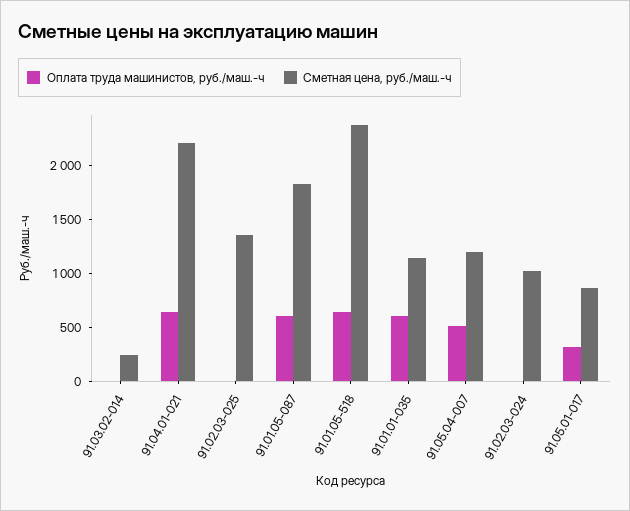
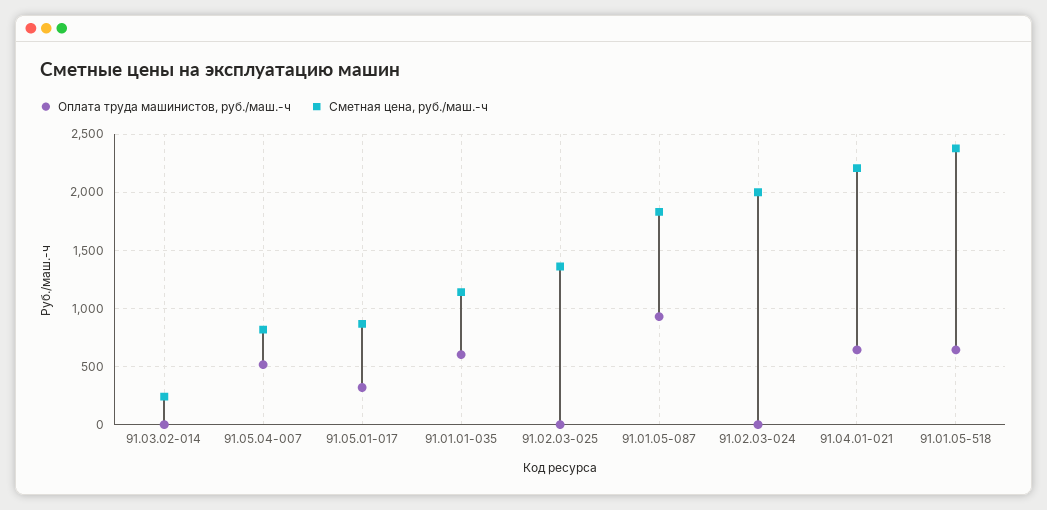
  {
    "Оплата труда машинистов, руб./маш.-ч": {
      "91.03.02-014": 0,
      "91.04.01-021": 600,
      "91.02.03-025": 0,
-     "91.01.05-087": 600,
+     "91.01.05-087": 900,
      "91.01.05-518": 600,
      "91.01.01-035": 600,
      "91.05.04-007": 500,
      "91.02.03-024": 0,
      "91.05.01-017": 300
    },
    "Сметная цена, руб./маш.-ч": {
      "91.03.02-014": 200,
      "91.04.01-021": 2200,
      "91.02.03-025": 1400,
      "91.01.05-087": 1800,
      "91.01.05-518": 2400,
      "91.01.01-035": 1100,
-     "91.05.04-007": 1200,
+     "91.05.04-007": 800,
-     "91.02.03-024": 1000,
+     "91.02.03-024": 2000,
      "91.05.01-017": 900
    }
  }

